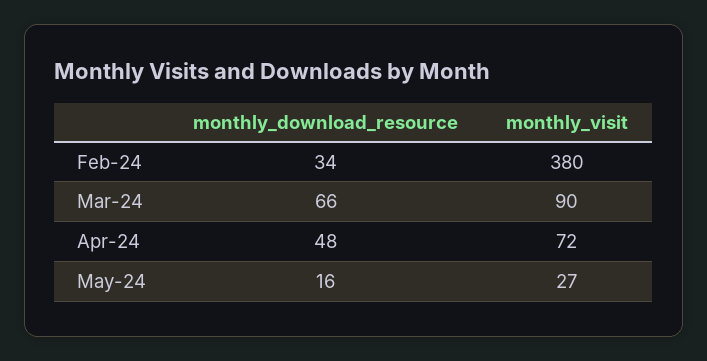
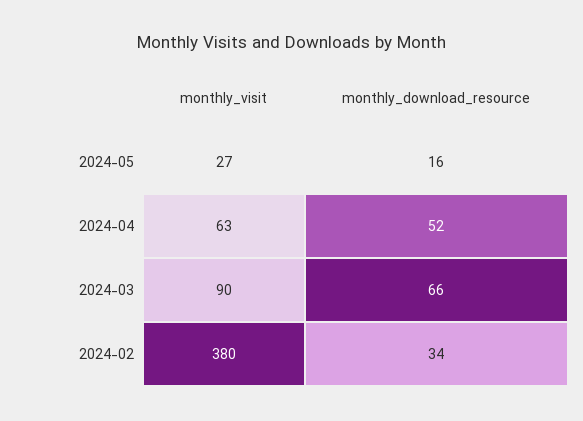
  {
    "monthly_download_resource": {
      "Feb-24": 34,
      "Mar-24": 66,
-     "Apr-24": 48,
+     "Apr-24": 52,
      "May-24": 16
    },
    "monthly_visit": {
      "Feb-24": 380,
      "Mar-24": 90,
-     "Apr-24": 72,
+     "Apr-24": 63,
      "May-24": 27
    }
  }

